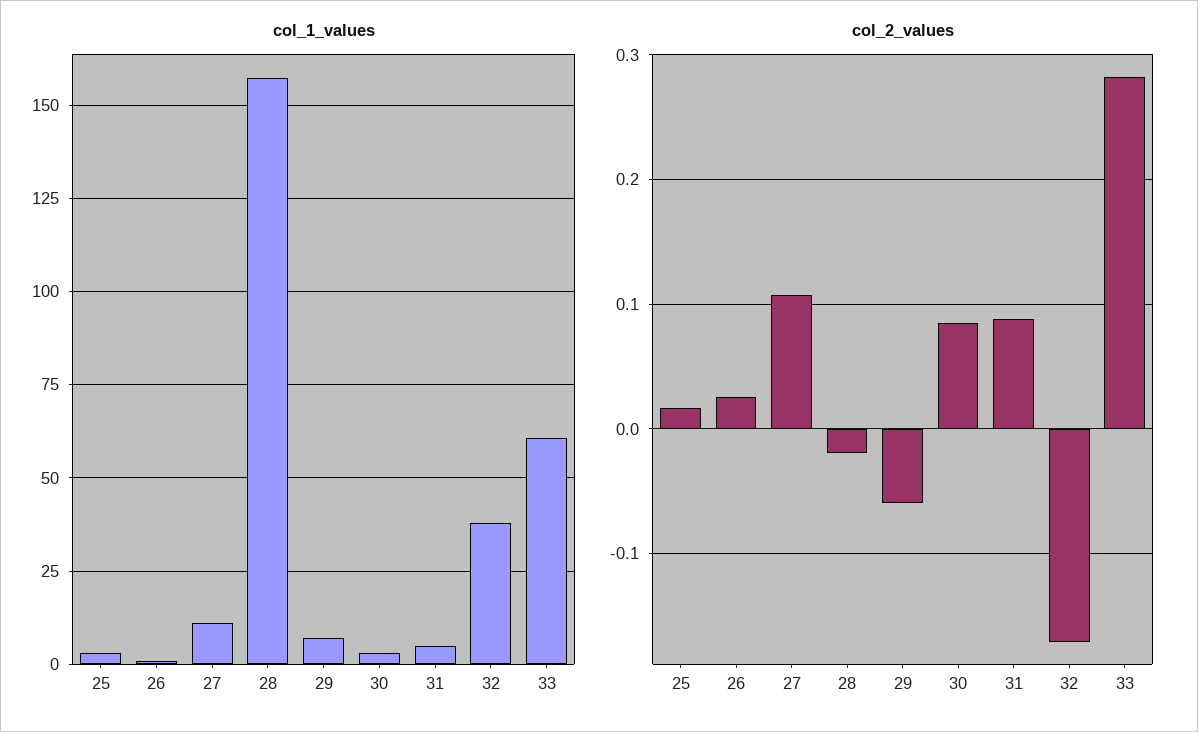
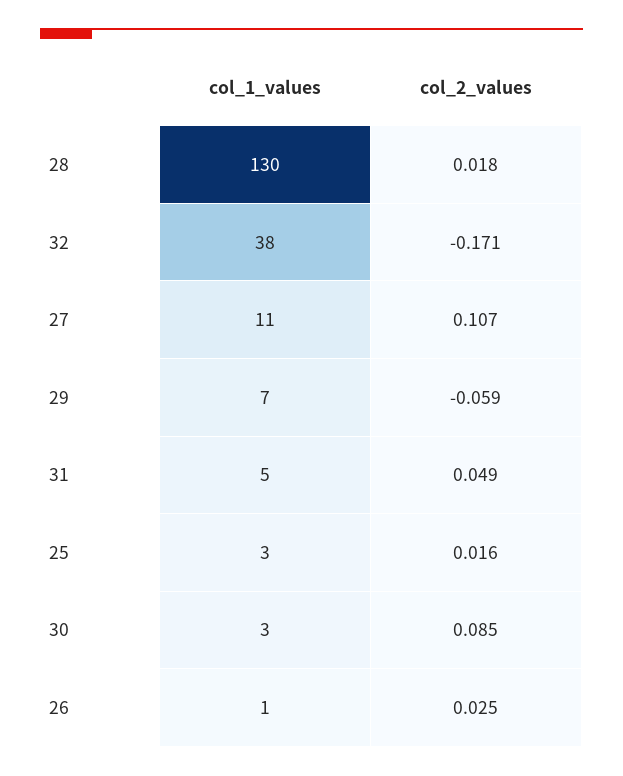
  {
    "col_1_values": {
      "25": 3,
      "26": 1,
      "27": 11,
-     "28": 157.5,
+     "28": 130,
      "29": 7,
      "30": 3,
      "31": 5,
-     "32": 38,
+     "32": 38
-     "33": 60
    },
    "col_2_values": {
      "25": 0.016,
      "26": 0.025,
      "27": 0.107,
-     "28": -0.02,
+     "28": 0.018,
      "29": -0.059,
      "30": 0.085,
-     "31": 0.09,
+     "31": 0.049,
-     "32": -0.171,
+     "32": -0.171
-     "33": 0.28
    }
  }

